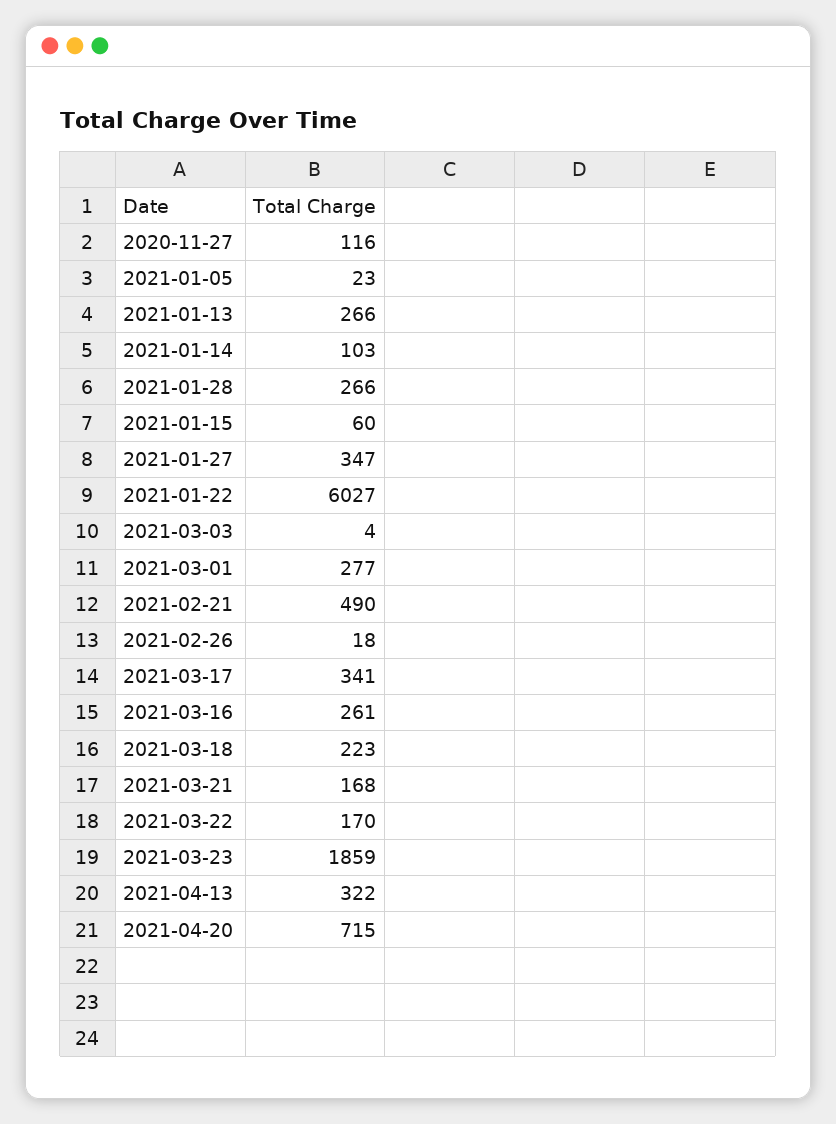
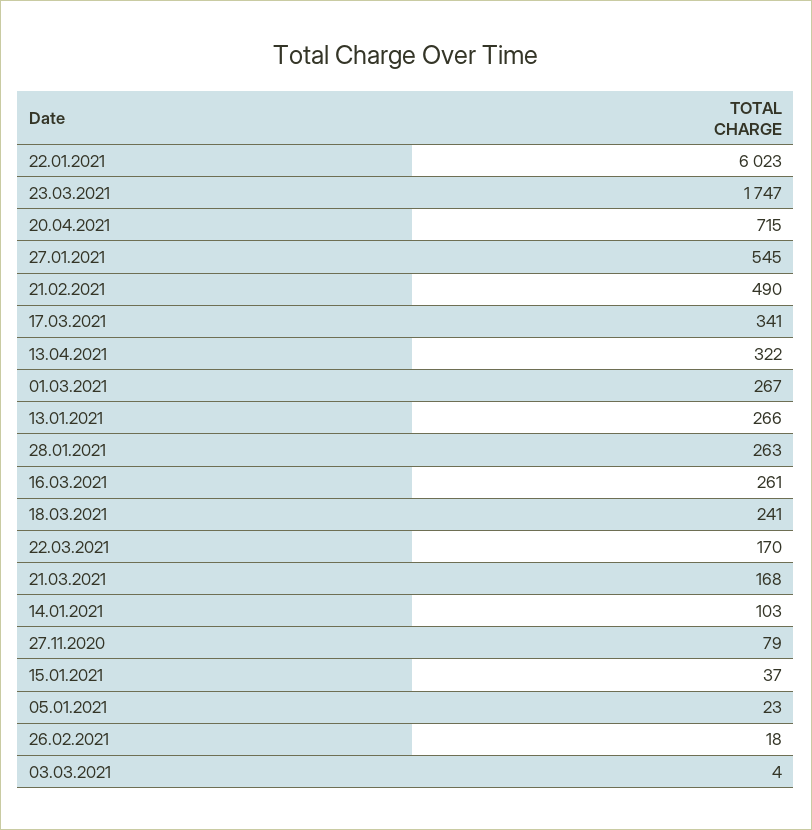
  {
-   "2020-11-27": 116,
+   "2020-11-27": 79,
    "2021-01-05": 23,
    "2021-01-13": 266,
    "2021-01-14": 103,
-   "2021-01-28": 266,
+   "2021-01-28": 263,
-   "2021-01-15": 60,
+   "2021-01-15": 37,
-   "2021-01-27": 347,
+   "2021-01-27": 545,
-   "2021-01-22": 6027,
+   "2021-01-22": 6023,
    "2021-03-03": 4,
-   "2021-03-01": 277,
+   "2021-03-01": 267,
    "2021-02-21": 490,
    "2021-02-26": 18,
    "2021-03-17": 341,
    "2021-03-16": 261,
-   "2021-03-18": 223,
+   "2021-03-18": 241,
    "2021-03-21": 168,
    "2021-03-22": 170,
-   "2021-03-23": 1859,
+   "2021-03-23": 1747,
    "2021-04-13": 322,
    "2021-04-20": 715
  }

